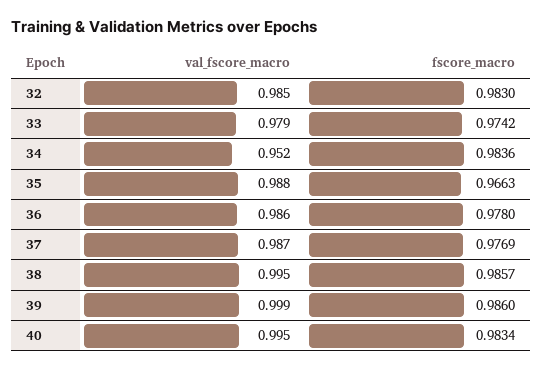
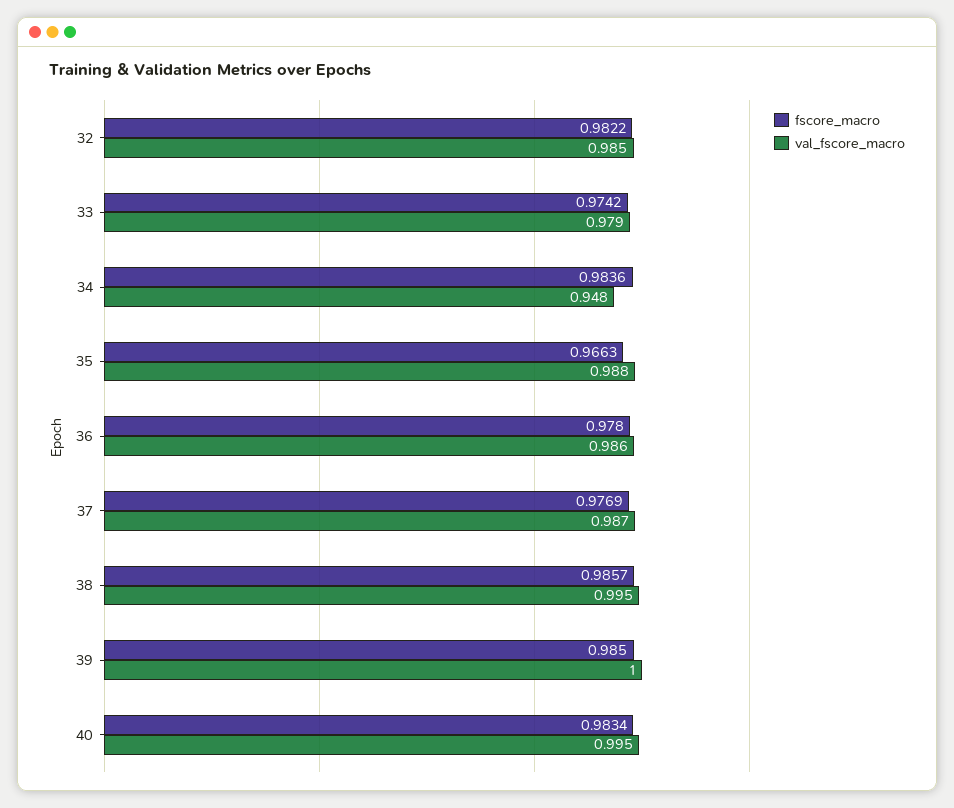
  {
    "val_fscore_macro": {
      "32": 0.985,
      "33": 0.979,
-     "34": 0.952,
+     "34": 0.948,
      "35": 0.988,
      "36": 0.986,
      "37": 0.987,
      "38": 0.995,
-     "39": 0.999,
+     "39": 1,
      "40": 0.995
    },
    "fscore_macro": {
-     "32": 0.983,
+     "32": 0.9822,
      "33": 0.9742,
      "34": 0.9836,
      "35": 0.9663,
      "36": 0.978,
      "37": 0.9769,
      "38": 0.9857,
-     "39": 0.986,
+     "39": 0.985,
      "40": 0.9834
    }
  }

